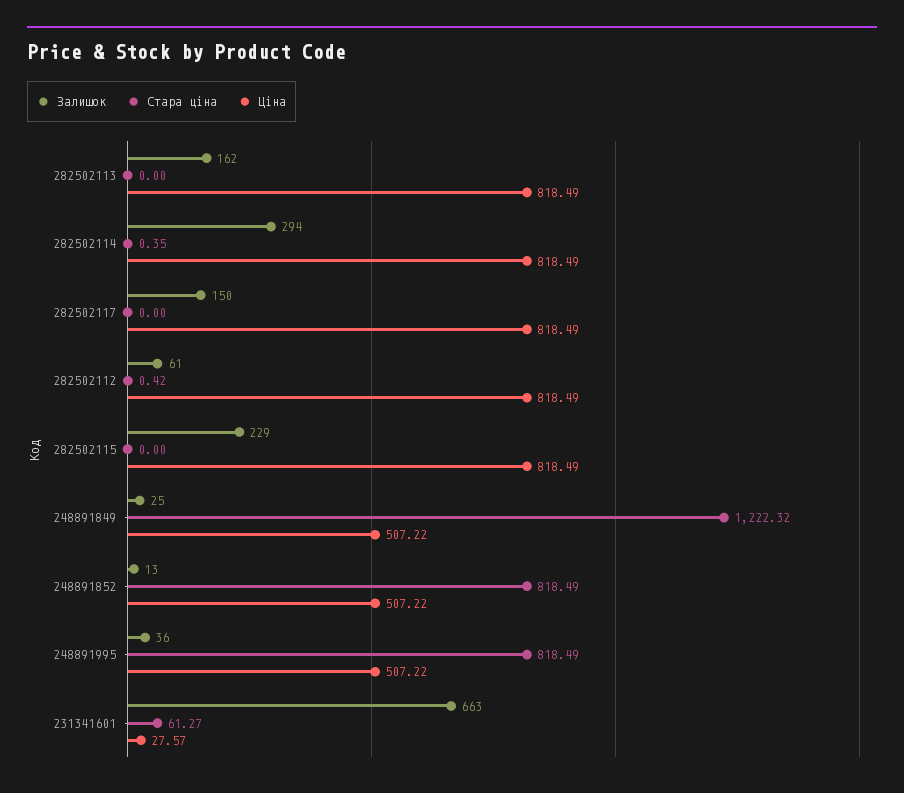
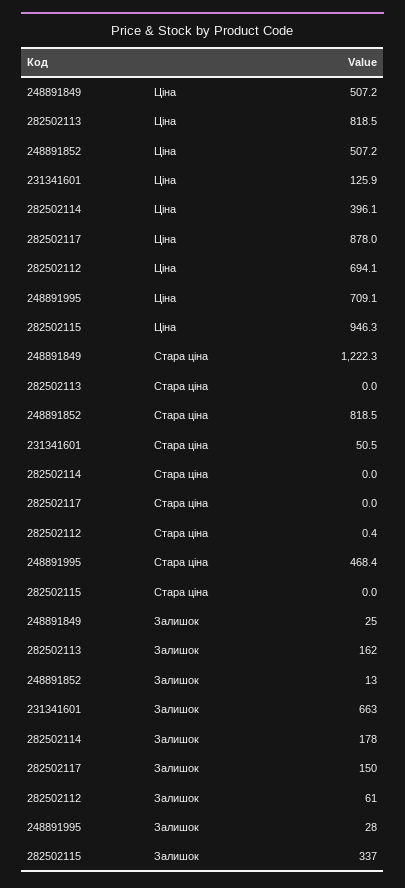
  {
    "Залишок": {
      "282502113": 162,
-     "282502114": 294,
+     "282502114": 178,
      "282502117": 150,
      "282502112": 61,
-     "282502115": 229,
+     "282502115": 337,
      "248891849": 25,
      "248891852": 13,
-     "248891995": 36,
+     "248891995": 28,
      "231341601": 663
    },
    "Стара ціна": {
      "282502113": 0,
-     "282502114": 0.35,
+     "282502114": 0,
      "282502117": 0,
      "282502112": 0.42,
      "282502115": 0,
      "248891849": 1222.32,
      "248891852": 818.49,
-     "248891995": 818.49,
+     "248891995": 468.4,
-     "231341601": 61.27
+     "231341601": 50.5
    },
    "Ціна": {
      "282502113": 818.49,
-     "282502114": 818.49,
+     "282502114": 396.1,
-     "282502117": 818.49,
+     "282502117": 878,
-     "282502112": 818.49,
+     "282502112": 694.1,
-     "282502115": 818.49,
+     "282502115": 946.3,
      "248891849": 507.22,
      "248891852": 507.22,
-     "248891995": 507.22,
+     "248891995": 709.1,
-     "231341601": 27.57
+     "231341601": 125.9
    }
  }

